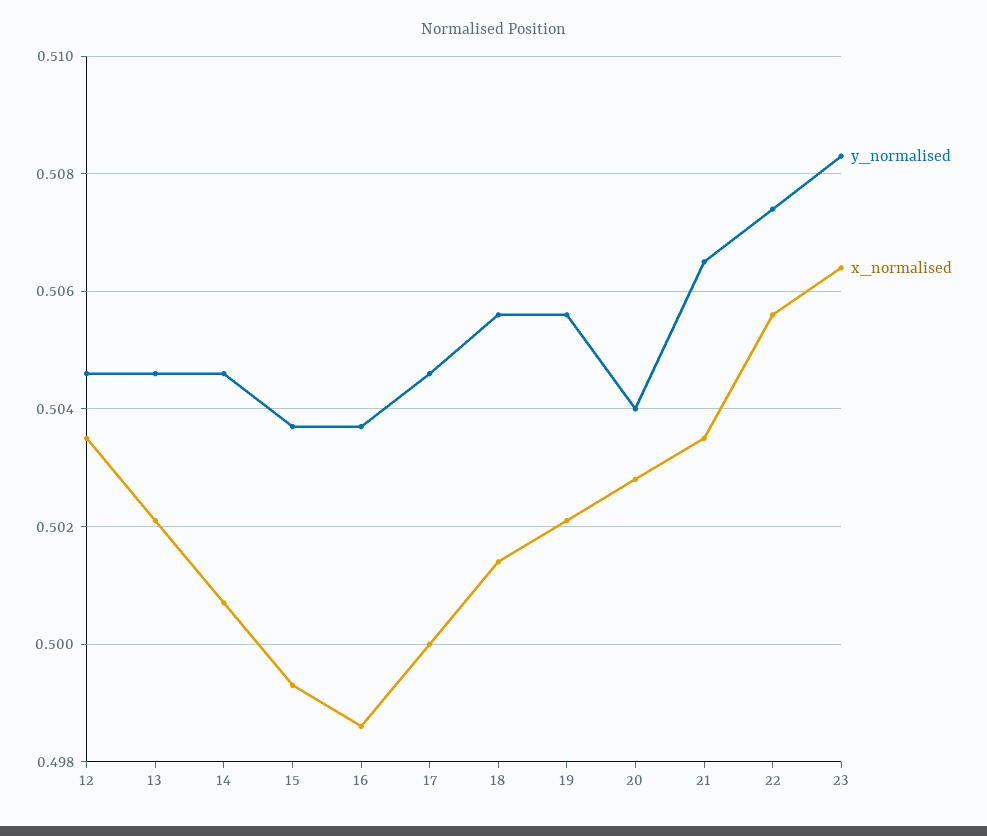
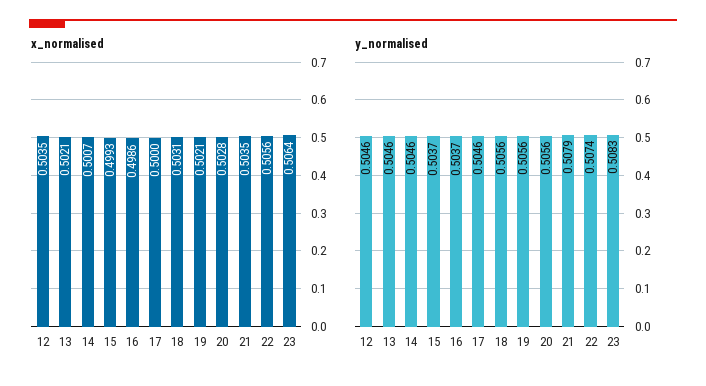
  {
    "y_normalised": {
      "12": 0.5046,
      "13": 0.5046,
      "14": 0.5046,
      "15": 0.5037,
      "16": 0.5037,
      "17": 0.5046,
      "18": 0.5056,
      "19": 0.5056,
-     "20": 0.504,
+     "20": 0.5056,
-     "21": 0.5065,
+     "21": 0.5079,
      "22": 0.5074,
      "23": 0.5083
    },
    "x_normalised": {
      "12": 0.5035,
      "13": 0.5021,
      "14": 0.5007,
      "15": 0.4993,
      "16": 0.4986,
      "17": 0.5,
-     "18": 0.5015,
+     "18": 0.5031,
      "19": 0.5021,
      "20": 0.5028,
      "21": 0.5035,
      "22": 0.5056,
      "23": 0.5064
    }
  }

